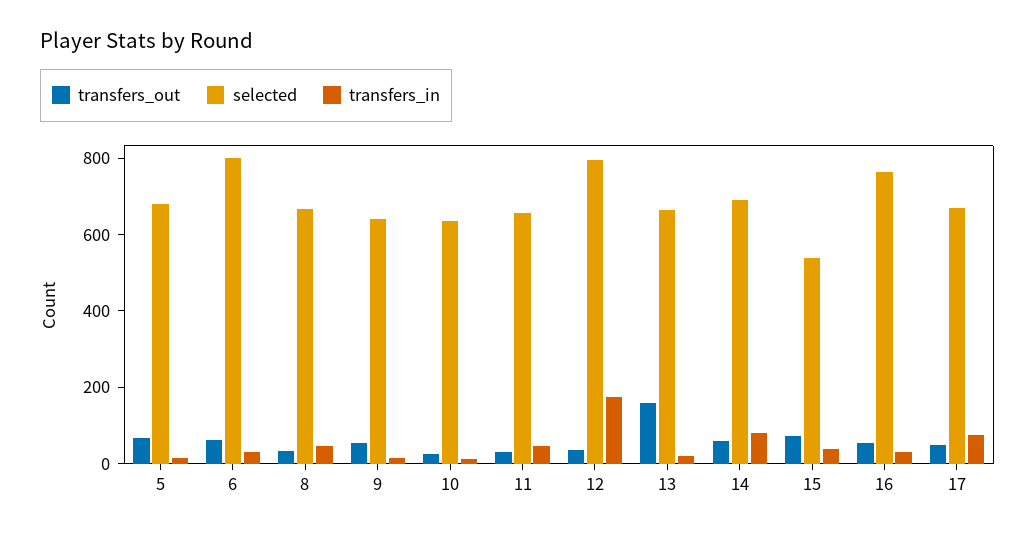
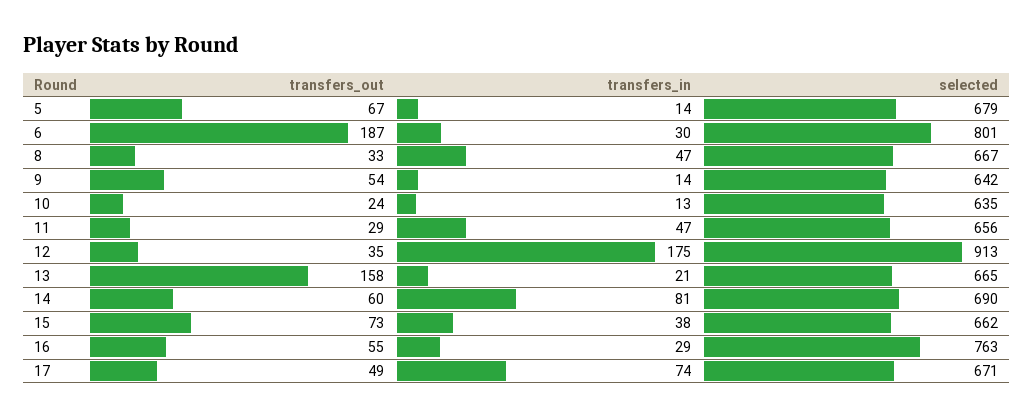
  {
    "transfers_out": {
      "5": 67,
-     "6": 50,
+     "6": 187,
      "8": 33,
      "9": 54,
      "10": 24,
      "11": 29,
      "12": 35,
      "13": 158,
      "14": 60,
      "15": 73,
      "16": 55,
      "17": 49
    },
    "selected": {
      "5": 679,
      "6": 801,
      "8": 667,
      "9": 642,
      "10": 635,
      "11": 656,
-     "12": 800,
+     "12": 913,
      "13": 665,
      "14": 690,
-     "15": 550,
+     "15": 662,
      "16": 763,
      "17": 671
    },
    "transfers_in": {
      "5": 14,
      "6": 30,
      "8": 47,
      "9": 14,
      "10": 13,
      "11": 47,
      "12": 175,
      "13": 21,
      "14": 81,
      "15": 38,
      "16": 29,
      "17": 74
    }
  }

